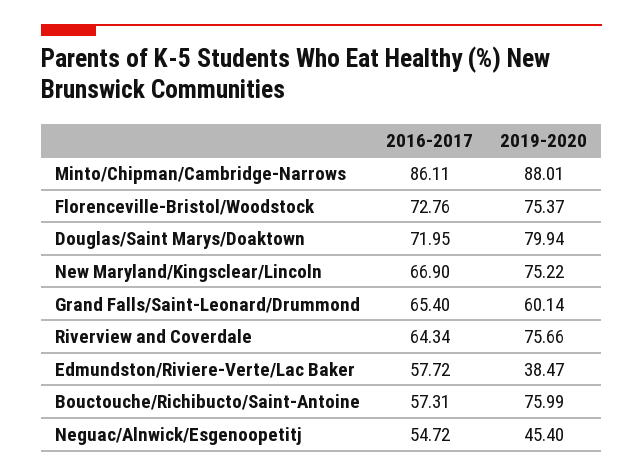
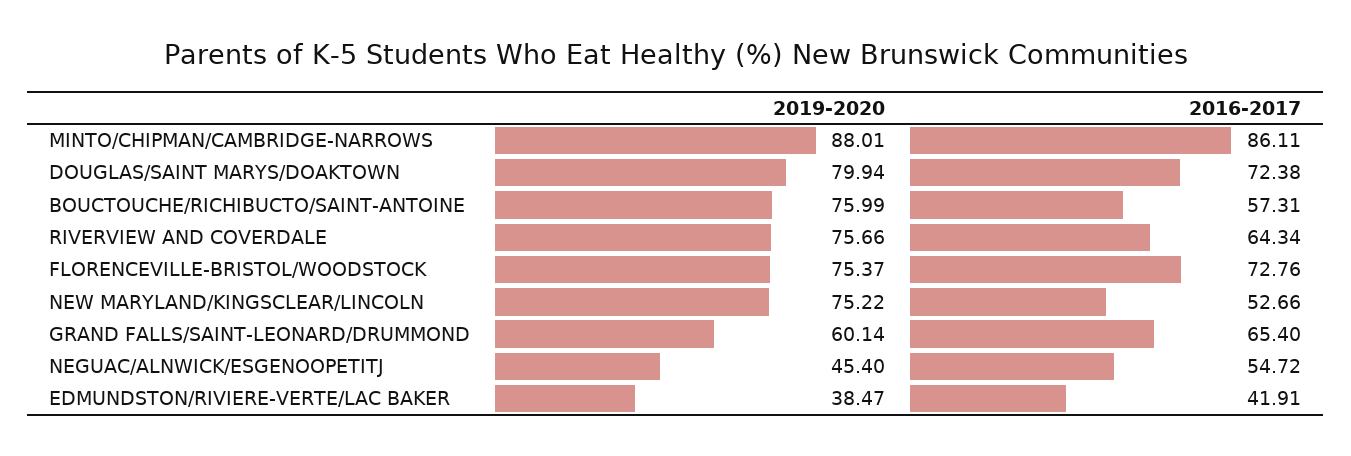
  {
    "2016-2017": {
      "Minto/Chipman/Cambridge-Narrows": 86.11,
      "Florenceville-Bristol/Woodstock": 72.76,
-     "Douglas/Saint Marys/Doaktown": 71.95,
+     "Douglas/Saint Marys/Doaktown": 72.38,
-     "New Maryland/Kingsclear/Lincoln": 66.9,
+     "New Maryland/Kingsclear/Lincoln": 52.66,
      "Grand Falls/Saint-Leonard/Drummond": 65.4,
      "Riverview and Coverdale": 64.34,
-     "Edmundston/Riviere-Verte/Lac Baker": 57.72,
+     "Edmundston/Riviere-Verte/Lac Baker": 41.91,
      "Bouctouche/Richibucto/Saint-Antoine": 57.31,
      "Neguac/Alnwick/Esgenoopetitj": 54.72
    },
    "2019-2020": {
      "Minto/Chipman/Cambridge-Narrows": 88.01,
      "Florenceville-Bristol/Woodstock": 75.37,
      "Douglas/Saint Marys/Doaktown": 79.94,
      "New Maryland/Kingsclear/Lincoln": 75.22,
      "Grand Falls/Saint-Leonard/Drummond": 60.14,
      "Riverview and Coverdale": 75.66,
      "Edmundston/Riviere-Verte/Lac Baker": 38.47,
      "Bouctouche/Richibucto/Saint-Antoine": 75.99,
      "Neguac/Alnwick/Esgenoopetitj": 45.4
    }
  }

